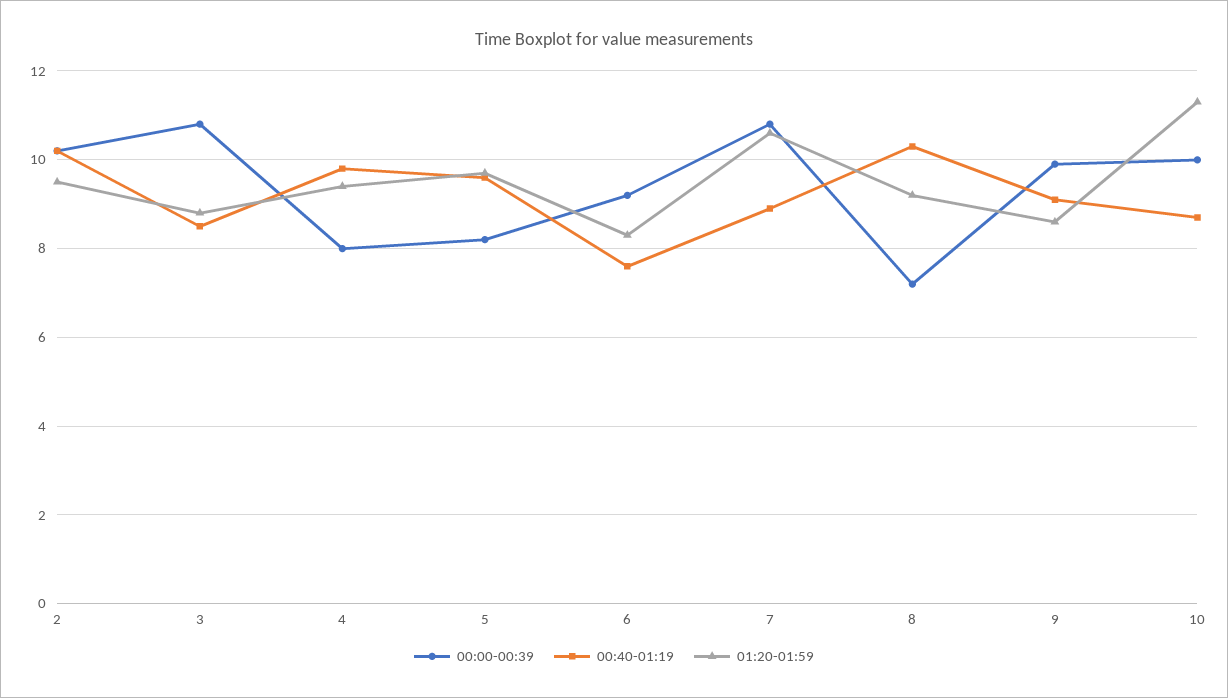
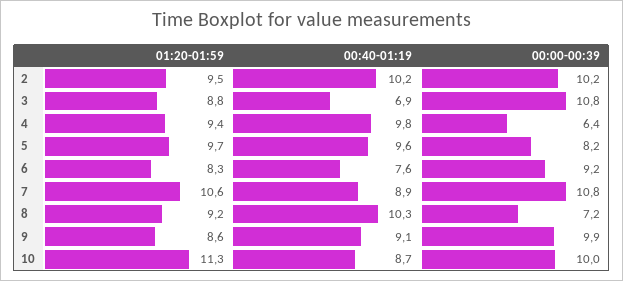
  {
    "00:00-00:39": {
      "2": 10.2,
      "3": 10.8,
-     "4": 8,
+     "4": 6.4,
      "5": 8.2,
      "6": 9.2,
      "7": 10.8,
      "8": 7.2,
      "9": 9.9,
      "10": 10
    },
    "00:40-01:19": {
      "2": 10.2,
-     "3": 8.5,
+     "3": 6.9,
      "4": 9.8,
      "5": 9.6,
      "6": 7.6,
      "7": 8.9,
      "8": 10.3,
      "9": 9.1,
      "10": 8.7
    },
    "01:20-01:59": {
      "2": 9.5,
      "3": 8.8,
      "4": 9.4,
      "5": 9.7,
      "6": 8.3,
      "7": 10.6,
      "8": 9.2,
      "9": 8.6,
      "10": 11.3
    }
  }

